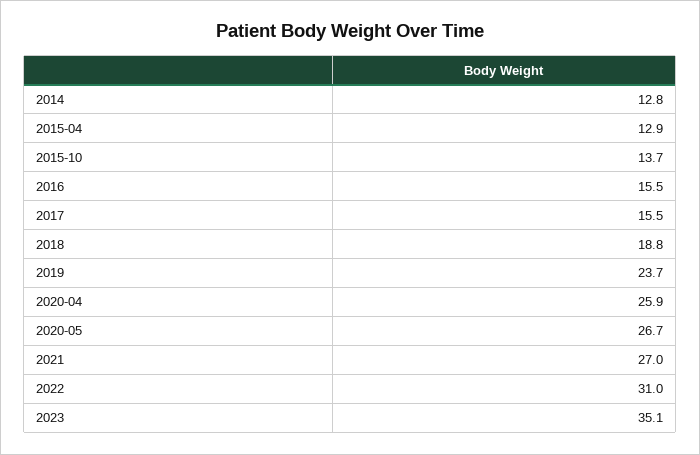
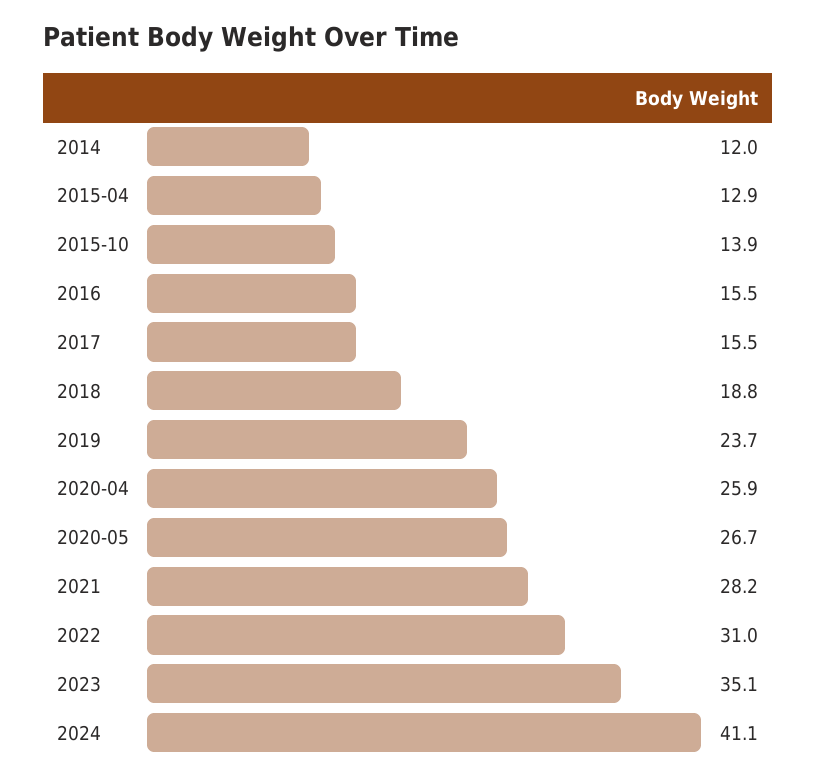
  {
-   "2014": 12.8,
+   "2014": 12,
    "2015-04": 12.9,
-   "2015-10": 13.7,
+   "2015-10": 13.9,
    "2016": 15.5,
    "2017": 15.5,
    "2018": 18.8,
    "2019": 23.7,
    "2020-04": 25.9,
    "2020-05": 26.7,
-   "2021": 27,
+   "2021": 28.2,
    "2022": 31,
-   "2023": 35.1
+   "2023": 35.1,
+   "2024": 41.1
  }

